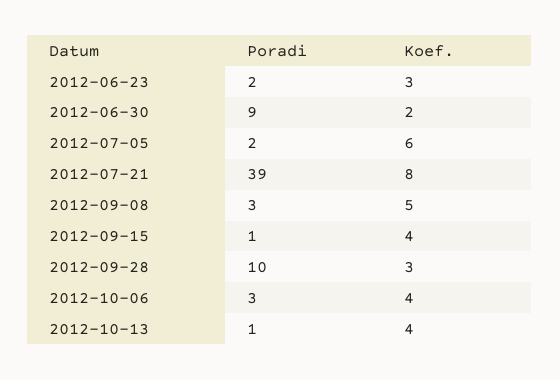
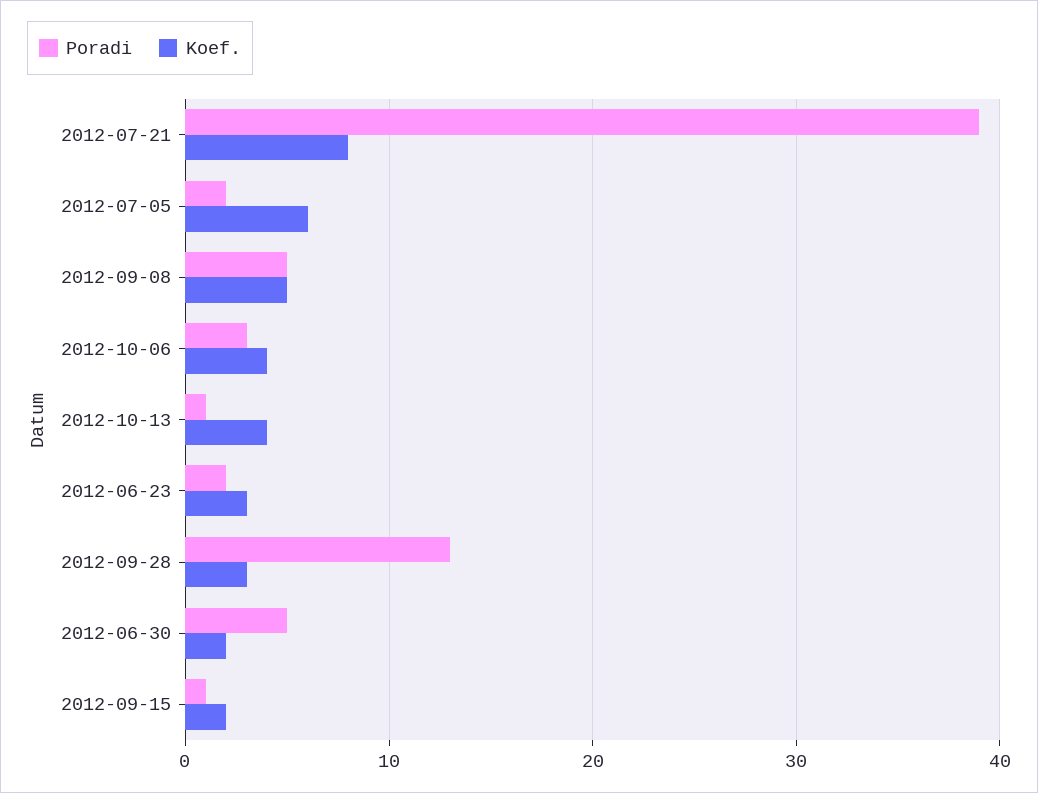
  {
    "Poradi": {
      "2012-06-23": 2,
-     "2012-06-30": 9,
+     "2012-06-30": 5,
      "2012-07-05": 2,
      "2012-07-21": 39,
-     "2012-09-08": 3,
+     "2012-09-08": 5,
      "2012-09-15": 1,
-     "2012-09-28": 10,
+     "2012-09-28": 13,
      "2012-10-06": 3,
      "2012-10-13": 1
    },
    "Koef.": {
      "2012-06-23": 3,
      "2012-06-30": 2,
      "2012-07-05": 6,
      "2012-07-21": 8,
      "2012-09-08": 5,
-     "2012-09-15": 4,
+     "2012-09-15": 2,
      "2012-09-28": 3,
      "2012-10-06": 4,
      "2012-10-13": 4
    }
  }

